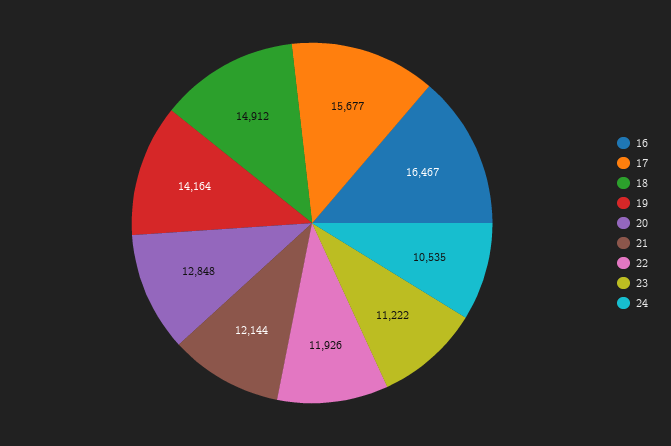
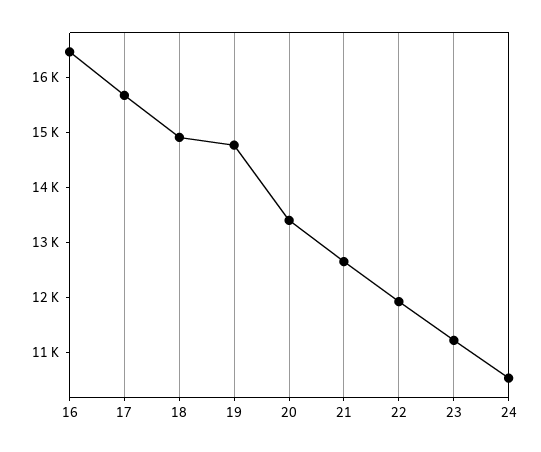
  {
    "16": 16467,
    "17": 15677,
    "18": 14912,
-   "19": 14164,
+   "19": 14800,
-   "20": 12848,
+   "20": 13400,
-   "21": 12144,
+   "21": 12600,
    "22": 11926,
    "23": 11222,
    "24": 10535
  }

